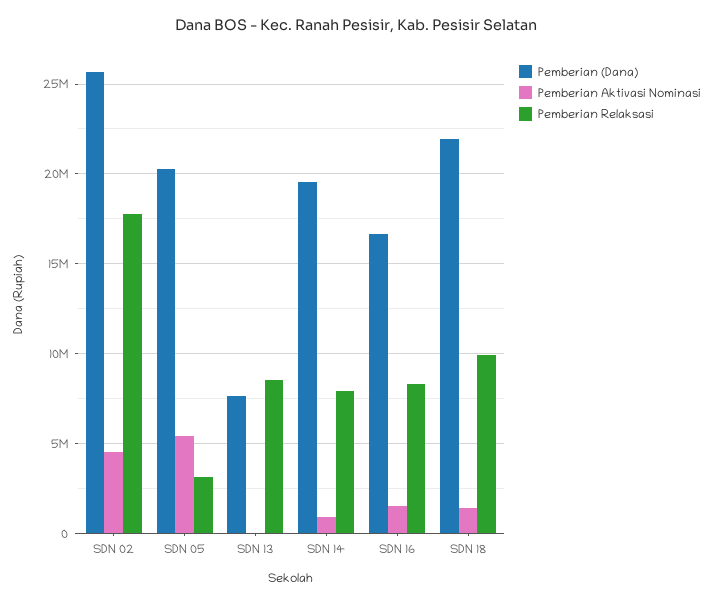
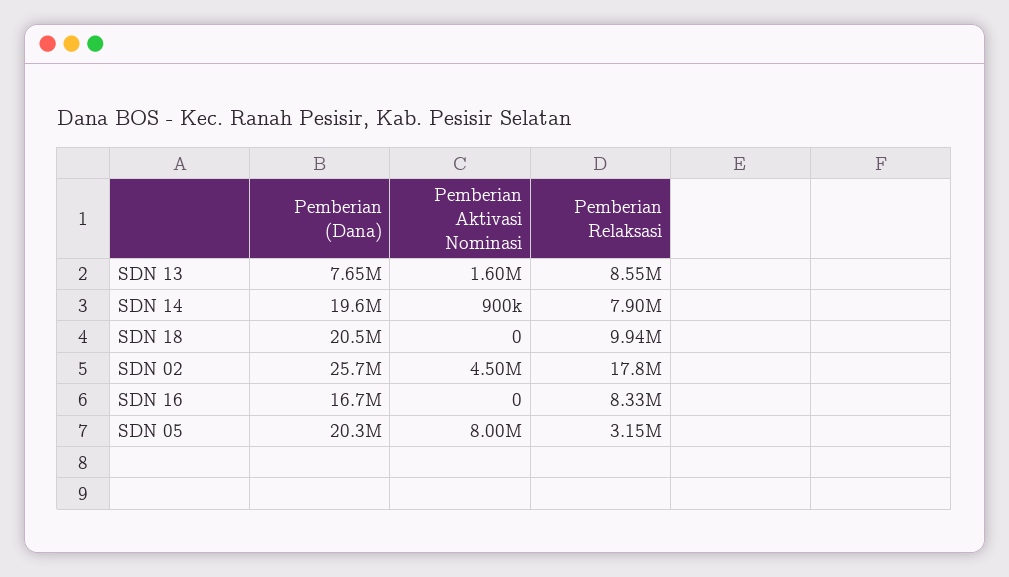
  {
    "Pemberian (Dana)": {
      "SDN 02": 25700000,
      "SDN 05": 20300000,
      "SDN 13": 7650000,
      "SDN 14": 19600000,
      "SDN 16": 16700000,
-     "SDN 18": 22000000
+     "SDN 18": 20500000
    },
    "Pemberian Aktivasi Nominasi": {
      "SDN 02": 4500000,
-     "SDN 05": 5500000,
+     "SDN 05": 8000000,
-     "SDN 13": 0,
+     "SDN 13": 1600000,
      "SDN 14": 900000,
-     "SDN 16": 1500000,
+     "SDN 16": 0,
-     "SDN 18": 1500000
+     "SDN 18": 0
    },
    "Pemberian Relaksasi": {
      "SDN 02": 17800000,
      "SDN 05": 3150000,
      "SDN 13": 8550000,
      "SDN 14": 7900000,
      "SDN 16": 8330000,
      "SDN 18": 9940000
    }
  }

